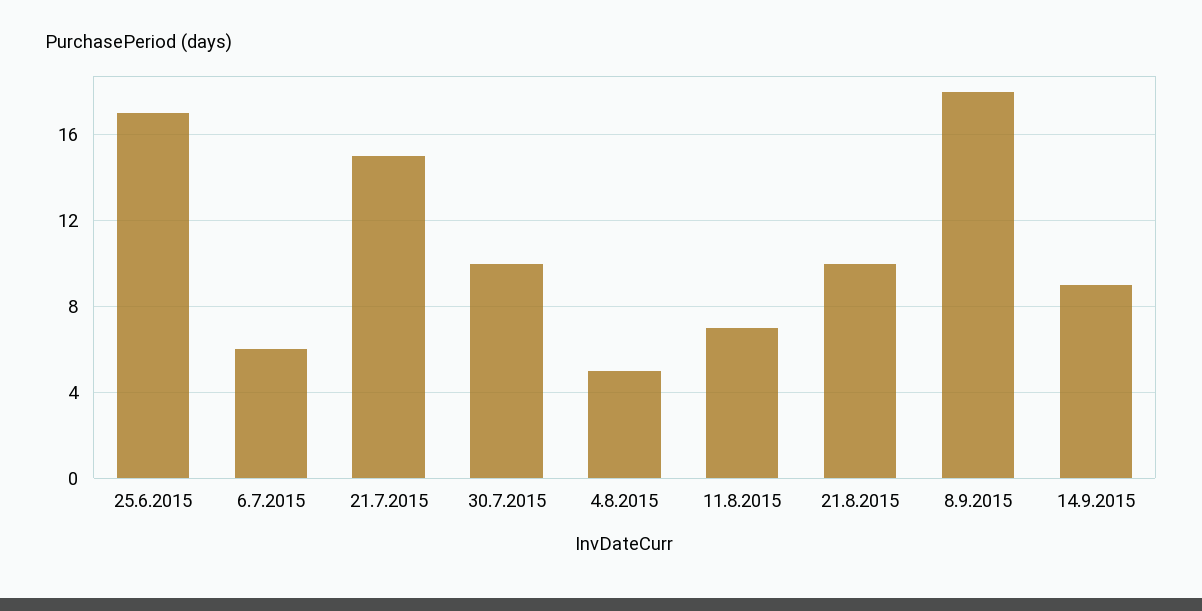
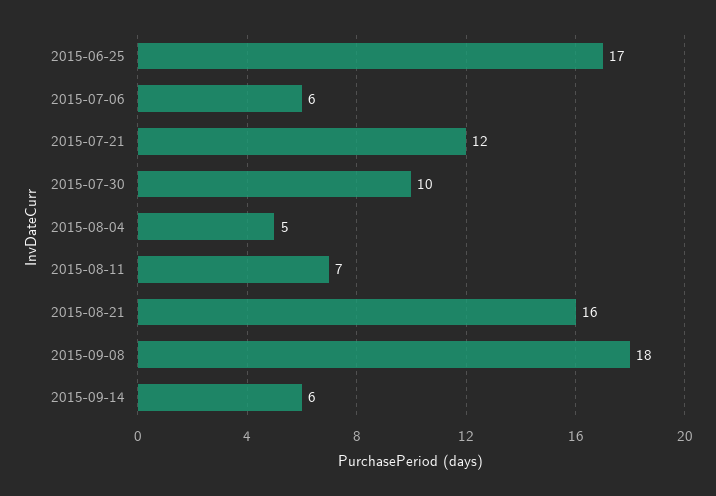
  {
    "25.6.2015": 17,
    "6.7.2015": 6,
-   "21.7.2015": 15,
+   "21.7.2015": 12,
    "30.7.2015": 10,
    "4.8.2015": 5,
    "11.8.2015": 7,
-   "21.8.2015": 10,
+   "21.8.2015": 16,
    "8.9.2015": 18,
-   "14.9.2015": 9
+   "14.9.2015": 6
  }

